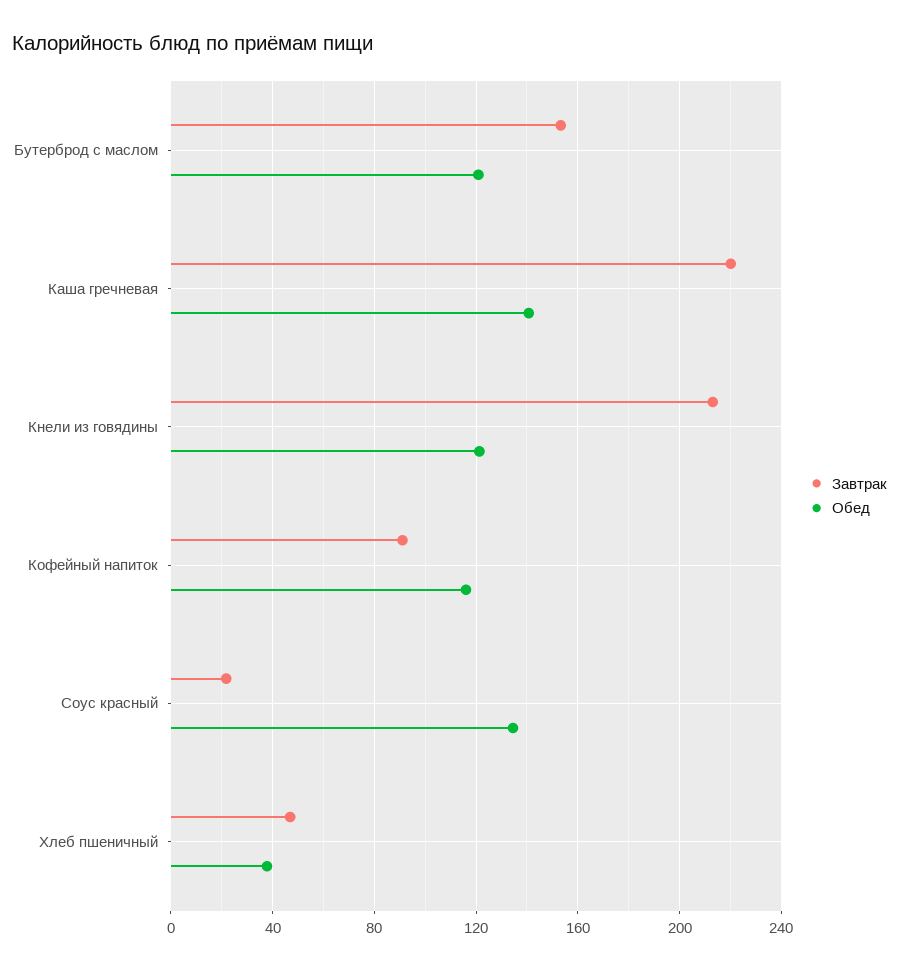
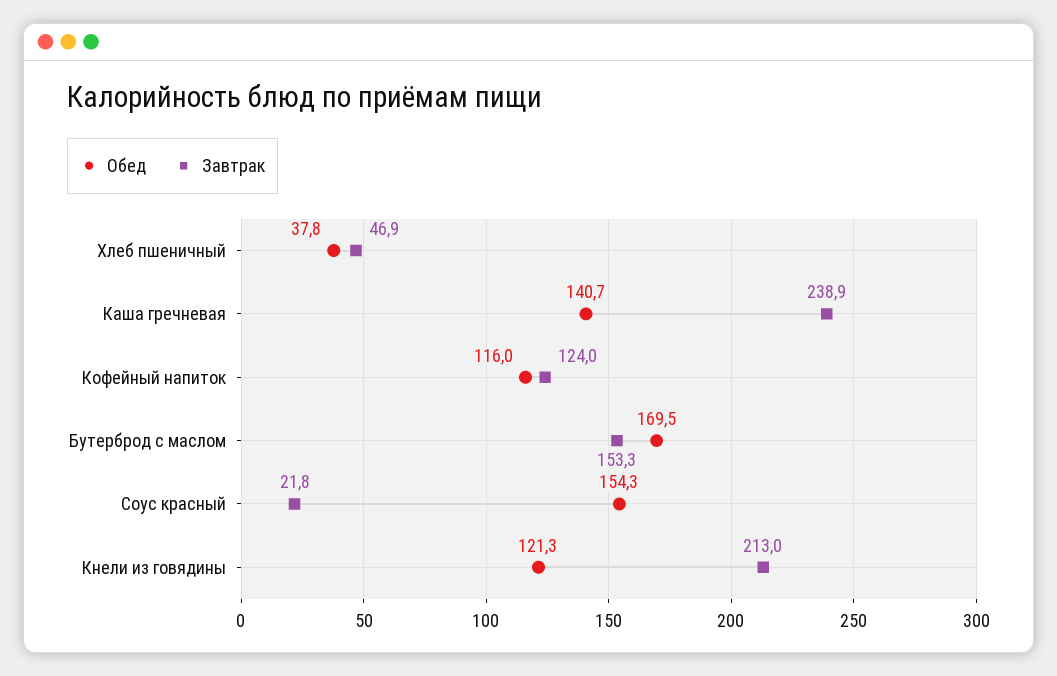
  {
    "Завтрак": {
      "Бутерброд с маслом": 153.3,
-     "Каша гречневая": 220,
+     "Каша гречневая": 238.9,
      "Кнели из говядины": 213,
-     "Кофейный напиток": 90,
+     "Кофейный напиток": 124,
      "Соус красный": 21.8,
      "Хлеб пшеничный": 46.9
    },
    "Обед": {
-     "Бутерброд с маслом": 120,
+     "Бутерброд с маслом": 169.5,
      "Каша гречневая": 140.7,
      "Кнели из говядины": 121.3,
      "Кофейный напиток": 116,
-     "Соус красный": 135,
+     "Соус красный": 154.3,
      "Хлеб пшеничный": 37.8
    }
  }

